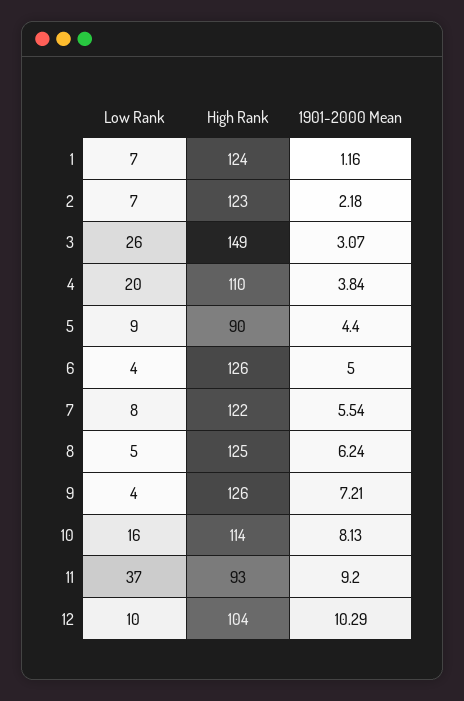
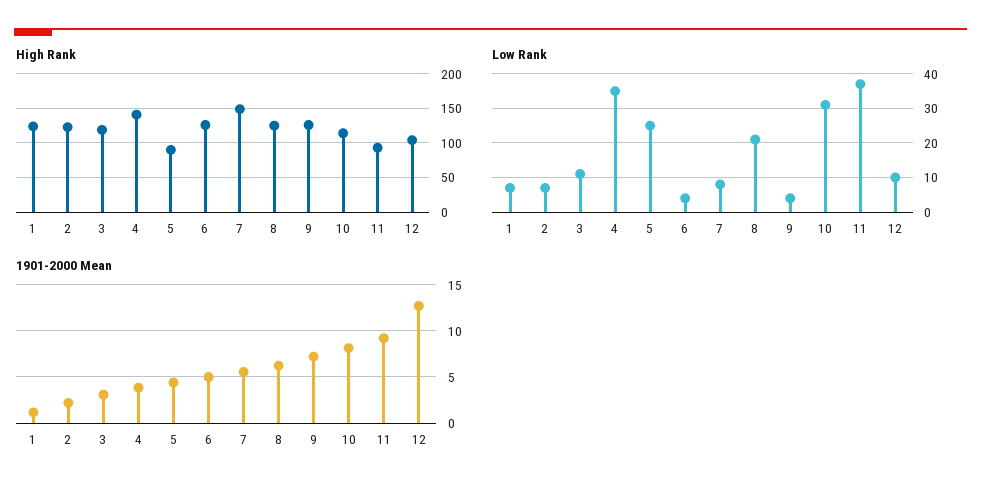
  {
    "Low Rank": {
      "1": 7,
      "2": 7,
-     "3": 26,
+     "3": 10,
-     "4": 20,
+     "4": 35,
-     "5": 9,
+     "5": 25,
      "6": 4,
      "7": 8,
-     "8": 5,
+     "8": 20,
      "9": 4,
-     "10": 16,
+     "10": 30,
      "11": 37,
      "12": 10
    },
    "High Rank": {
      "1": 124,
      "2": 123,
-     "3": 149,
+     "3": 120,
-     "4": 110,
+     "4": 140,
      "5": 90,
      "6": 126,
-     "7": 122,
+     "7": 150,
      "8": 125,
      "9": 126,
      "10": 114,
      "11": 93,
      "12": 104
    },
    "1901-2000 Mean": {
      "1": 1.16,
      "2": 2.18,
      "3": 3.07,
      "4": 3.84,
      "5": 4.4,
      "6": 5,
      "7": 5.54,
      "8": 6.24,
      "9": 7.21,
      "10": 8.13,
      "11": 9.2,
-     "12": 10.29
+     "12": 13
    }
  }

